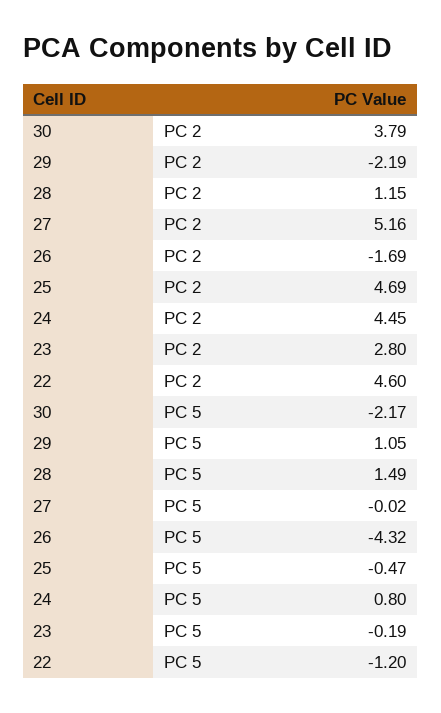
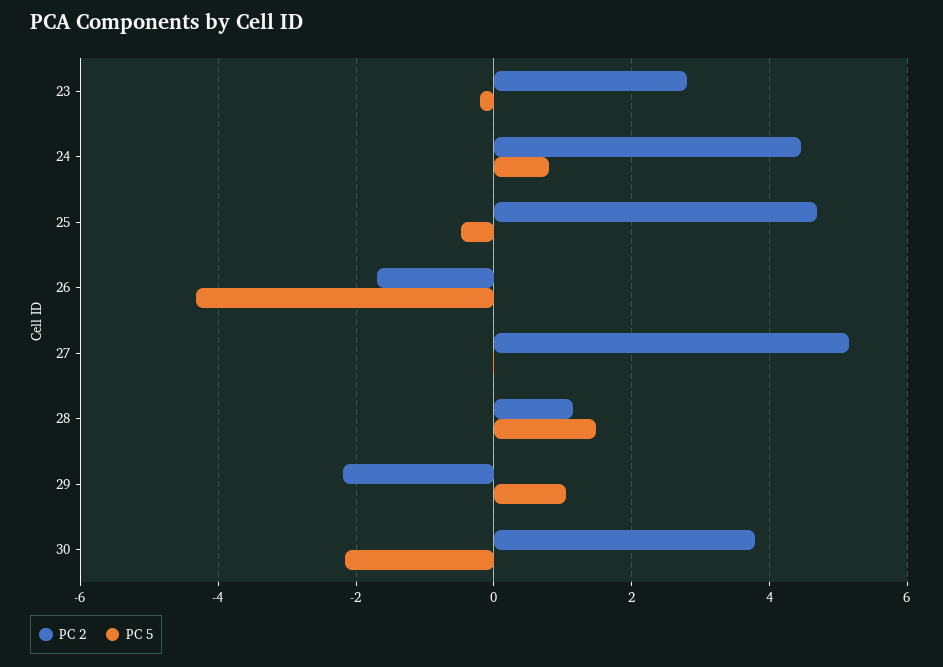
  {
    "PC 2": {
      "30": 3.79,
      "29": -2.19,
      "28": 1.15,
      "27": 5.16,
      "26": -1.69,
      "25": 4.69,
      "24": 4.45,
-     "23": 2.8,
+     "23": 2.8
-     "22": 4.6
    },
    "PC 5": {
      "30": -2.17,
      "29": 1.05,
      "28": 1.49,
      "27": -0.02,
      "26": -4.32,
      "25": -0.47,
      "24": 0.8,
-     "23": -0.19,
+     "23": -0.19
-     "22": -1.2
    }
  }

